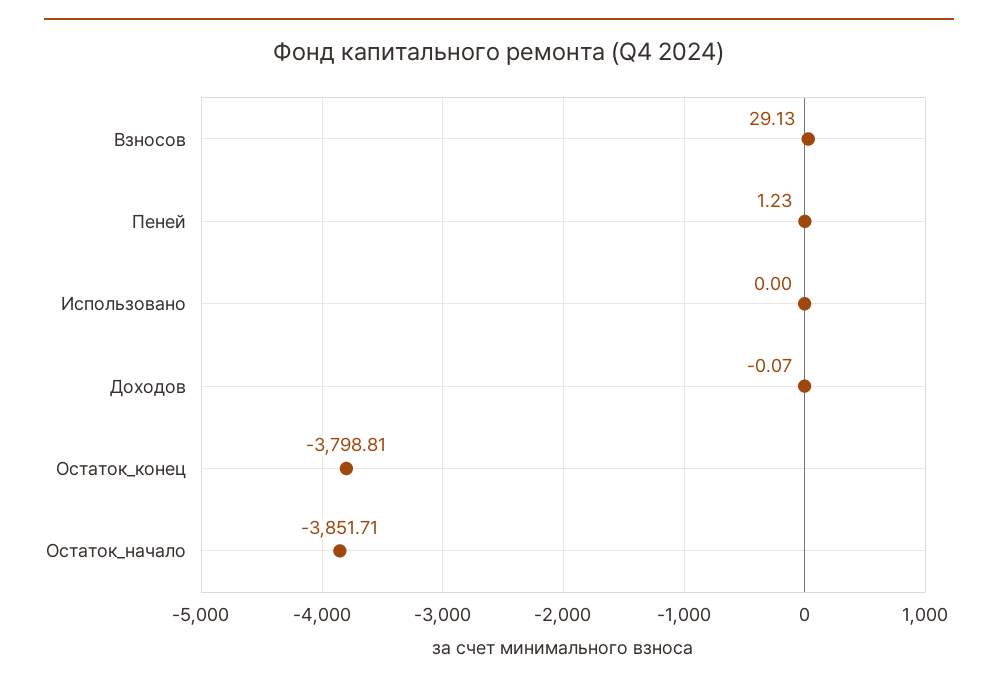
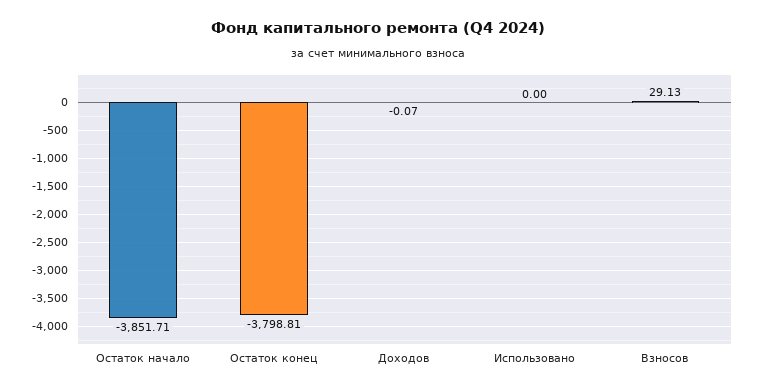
  {
    "Взносов": 29.13,
-   "Пеней": 1.23,
    "Использовано": 0,
    "Доходов": -0.07,
    "Остаток_конец": -3798.81,
    "Остаток_начало": -3851.71
  }

